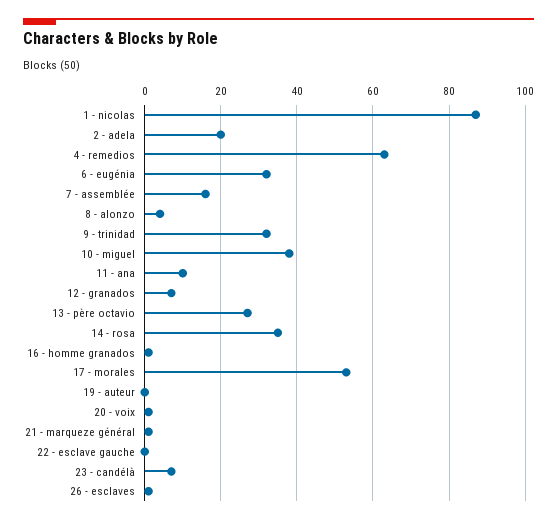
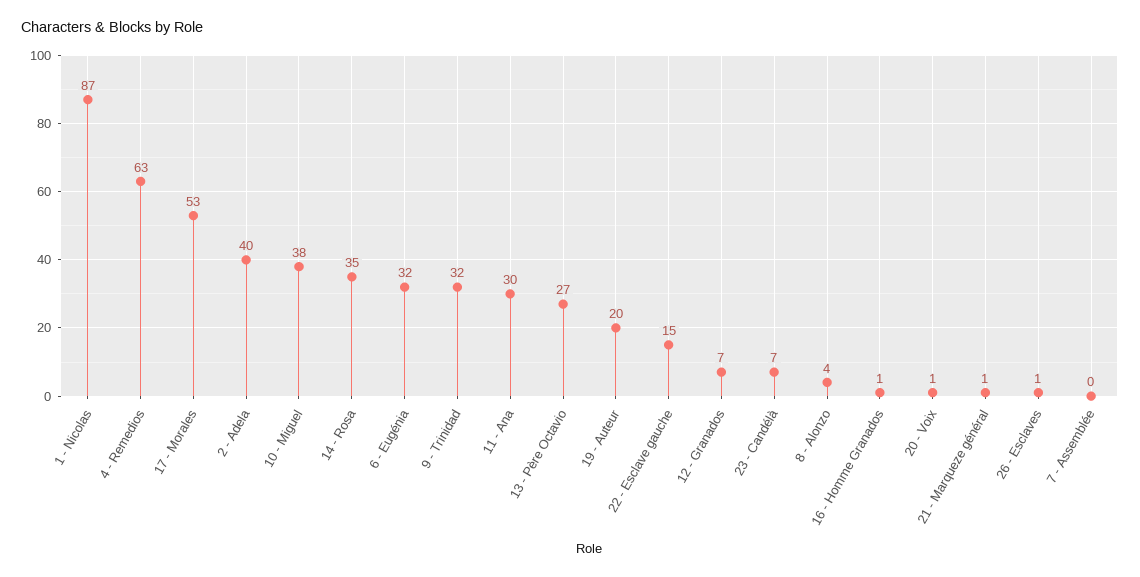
  {
    "1 - nicolas": 87,
-   "2 - adela": 20,
+   "2 - adela": 40,
    "4 - remedios": 63,
    "6 - eugénia": 32,
-   "7 - assemblée": 15,
+   "7 - assemblée": 0,
    "8 - alonzo": 4,
    "9 - trinidad": 32,
    "10 - miguel": 38,
-   "11 - ana": 10,
+   "11 - ana": 30,
    "12 - granados": 7,
    "13 - père octavio": 27,
    "14 - rosa": 35,
    "16 - homme granados": 1,
    "17 - morales": 53,
-   "19 - auteur": 0,
+   "19 - auteur": 20,
    "20 - voix": 1,
    "21 - marqueze général": 1,
-   "22 - esclave gauche": 0,
+   "22 - esclave gauche": 15,
    "23 - candélà": 7,
    "26 - esclaves": 1
  }

